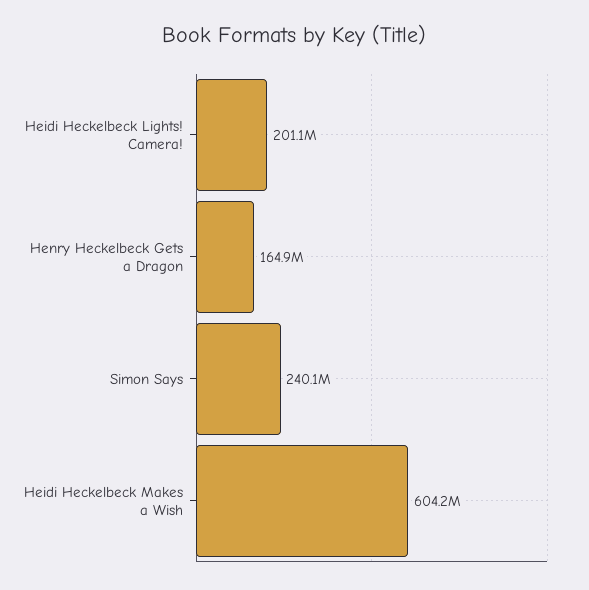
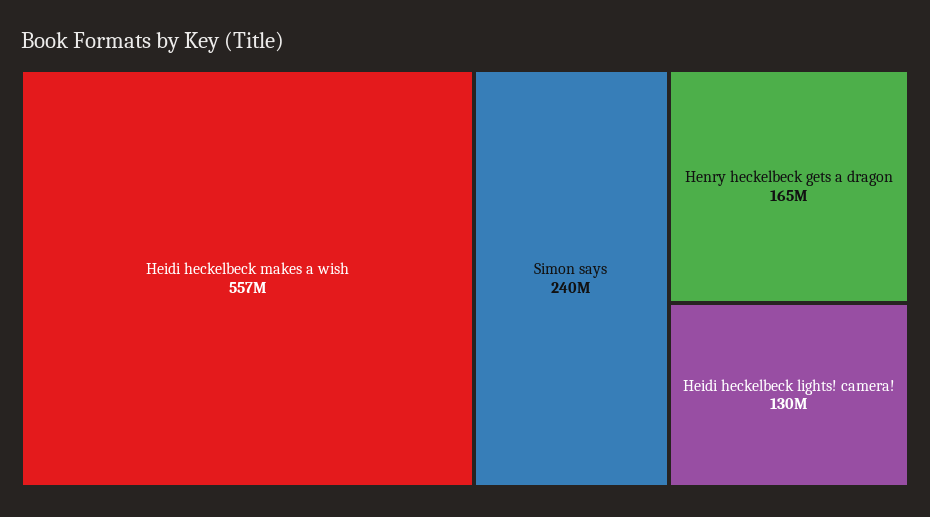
  {
-   "Heidi Heckelbeck Lights! Camera!": 201100000,
+   "Heidi Heckelbeck Lights! Camera!": 130000000,
    "Henry Heckelbeck Gets a Dragon": 164900000,
    "Simon Says": 240100000,
-   "Heidi Heckelbeck Makes a Wish": 604200000
+   "Heidi Heckelbeck Makes a Wish": 557000000
  }

